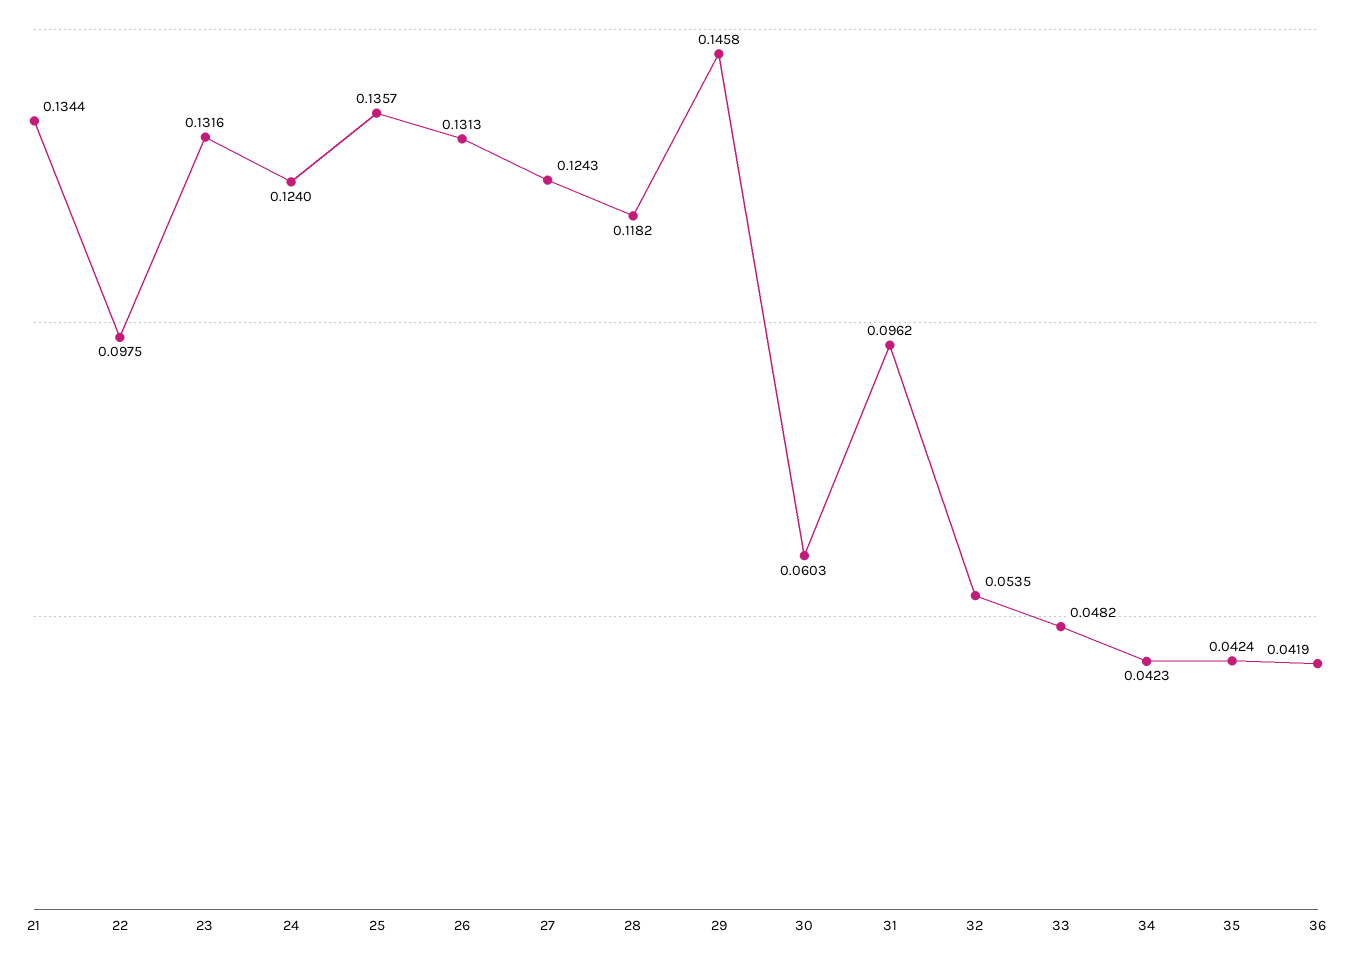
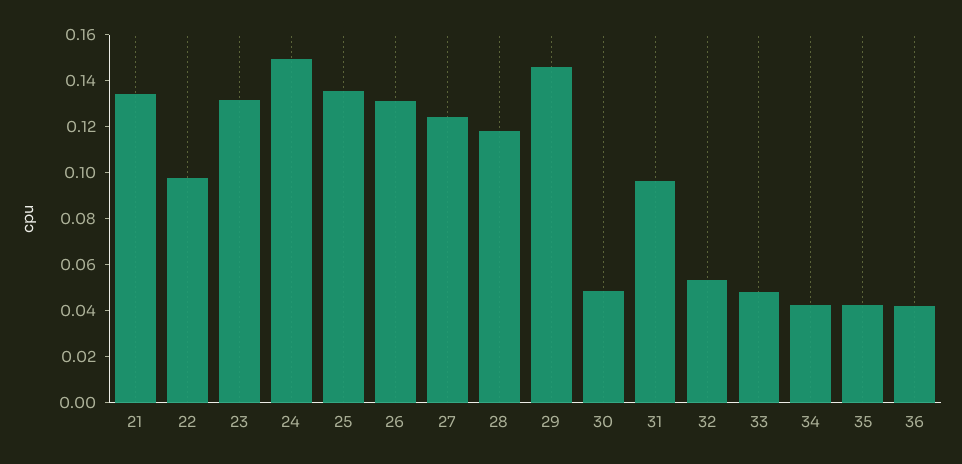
  {
    "21": 0.1344,
    "22": 0.0975,
    "23": 0.1316,
-   "24": 0.124,
+   "24": 0.15,
    "25": 0.1357,
    "26": 0.1313,
    "27": 0.1243,
    "28": 0.1182,
    "29": 0.1458,
-   "30": 0.0603,
+   "30": 0.05,
    "31": 0.0962,
    "32": 0.0535,
    "33": 0.0482,
    "34": 0.0423,
    "35": 0.0424,
    "36": 0.0419
  }

